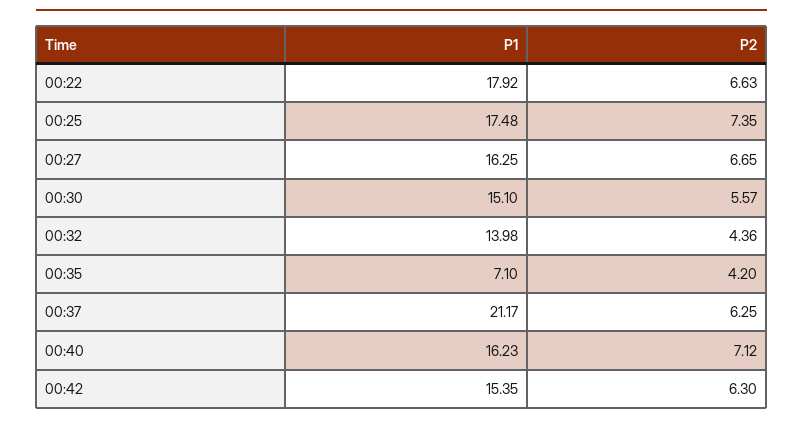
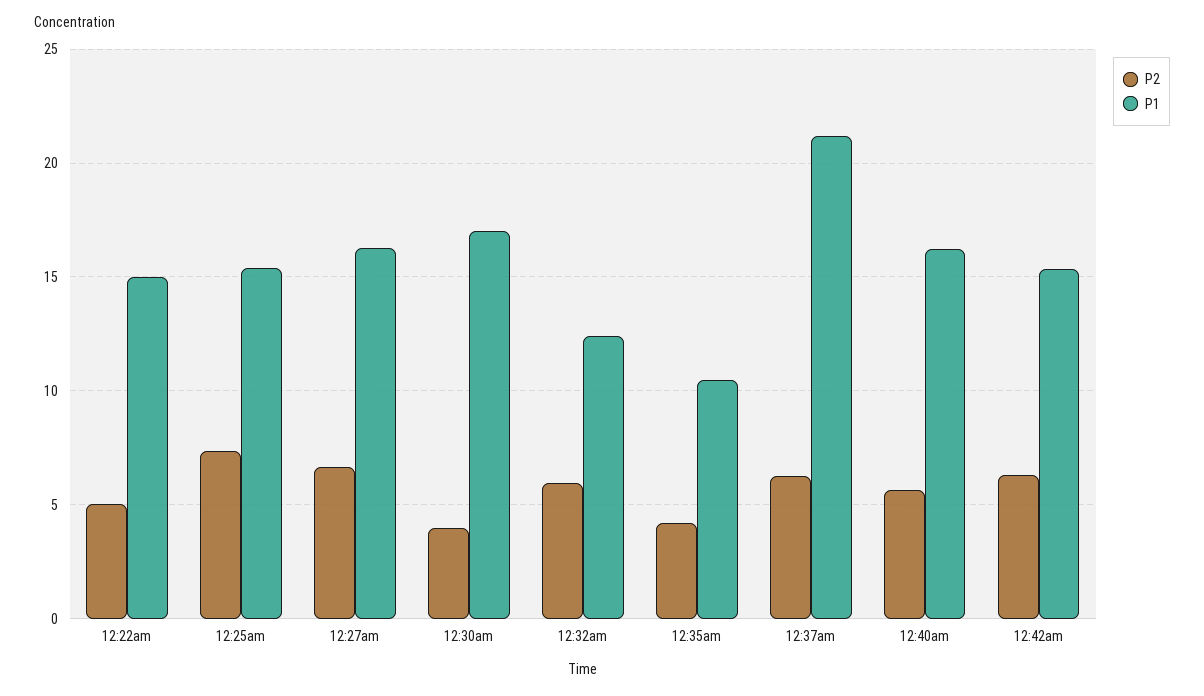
  {
    "P1": {
-     "00:22": 17.92,
+     "00:22": 15,
-     "00:25": 17.48,
+     "00:25": 15.5,
      "00:27": 16.25,
-     "00:30": 15.1,
+     "00:30": 17,
-     "00:32": 13.98,
+     "00:32": 12.5,
-     "00:35": 7.1,
+     "00:35": 10.5,
      "00:37": 21.17,
      "00:40": 16.23,
      "00:42": 15.35
    },
    "P2": {
-     "00:22": 6.63,
+     "00:22": 5,
      "00:25": 7.35,
      "00:27": 6.65,
-     "00:30": 5.57,
+     "00:30": 4,
-     "00:32": 4.36,
+     "00:32": 6,
      "00:35": 4.2,
      "00:37": 6.25,
-     "00:40": 7.12,
+     "00:40": 5.5,
      "00:42": 6.3
    }
  }

